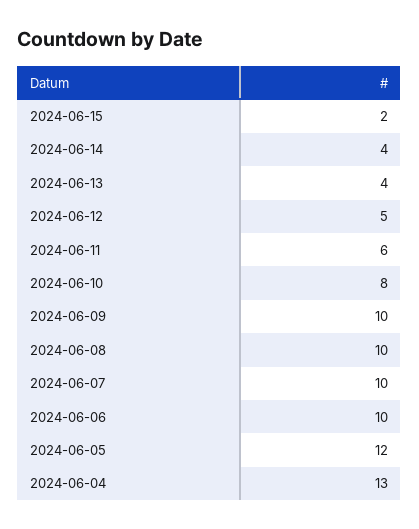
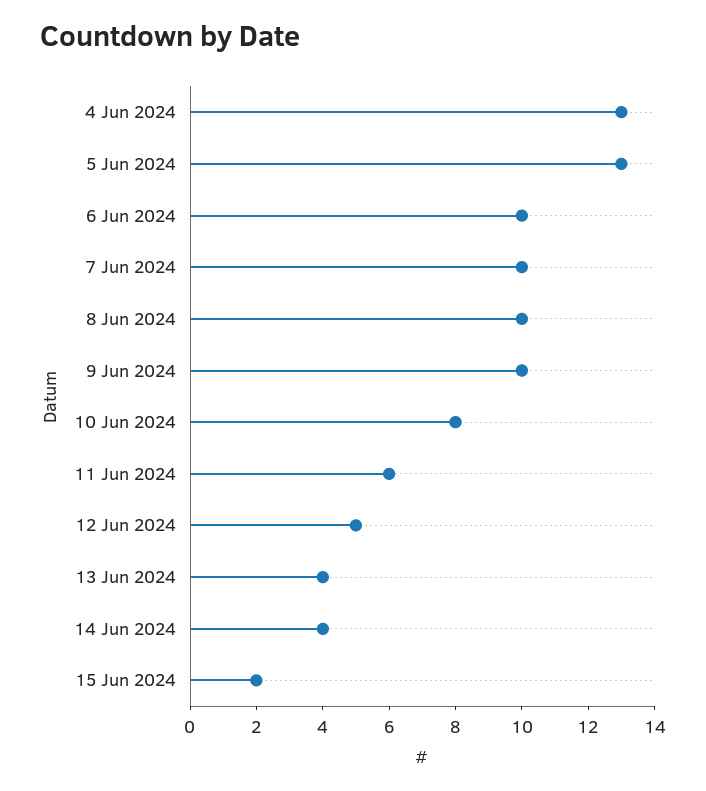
  {
    "2024-06-15": 2,
    "2024-06-14": 4,
    "2024-06-13": 4,
    "2024-06-12": 5,
    "2024-06-11": 6,
    "2024-06-10": 8,
    "2024-06-09": 10,
    "2024-06-08": 10,
    "2024-06-07": 10,
    "2024-06-06": 10,
-   "2024-06-05": 12,
+   "2024-06-05": 13,
    "2024-06-04": 13
  }

